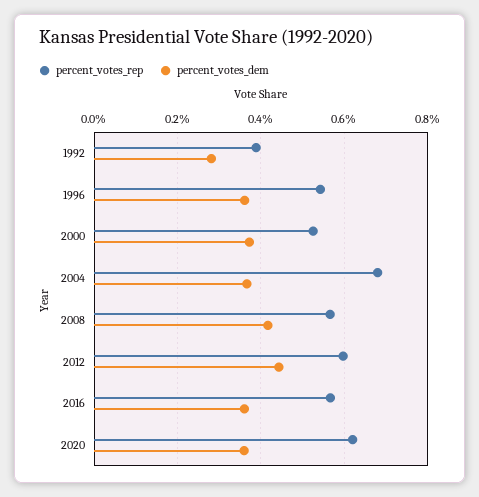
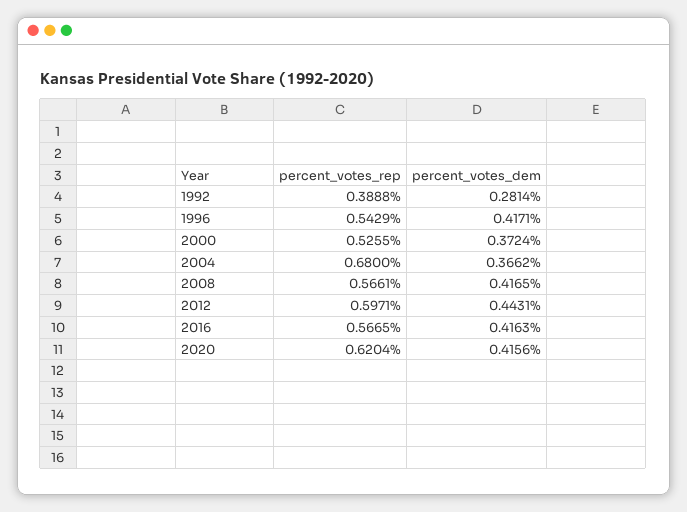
  {
    "percent_votes_rep": {
      "1992": 0.3888,
      "1996": 0.5429,
      "2000": 0.5255,
      "2004": 0.68,
      "2008": 0.5661,
      "2012": 0.5971,
      "2016": 0.5665,
      "2020": 0.6204
    },
    "percent_votes_dem": {
      "1992": 0.2814,
-     "1996": 0.36,
+     "1996": 0.4171,
      "2000": 0.3724,
      "2004": 0.3662,
      "2008": 0.4165,
      "2012": 0.4431,
-     "2016": 0.36,
+     "2016": 0.4163,
-     "2020": 0.36
+     "2020": 0.4156
    }
  }

